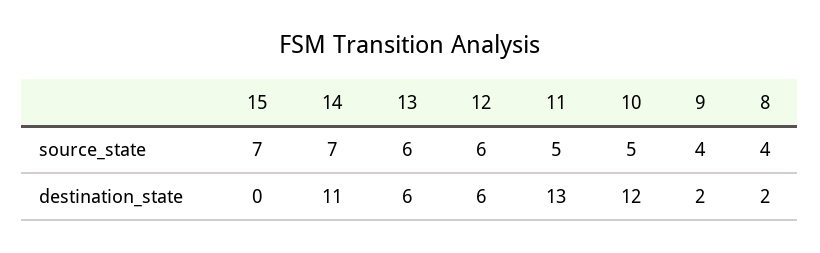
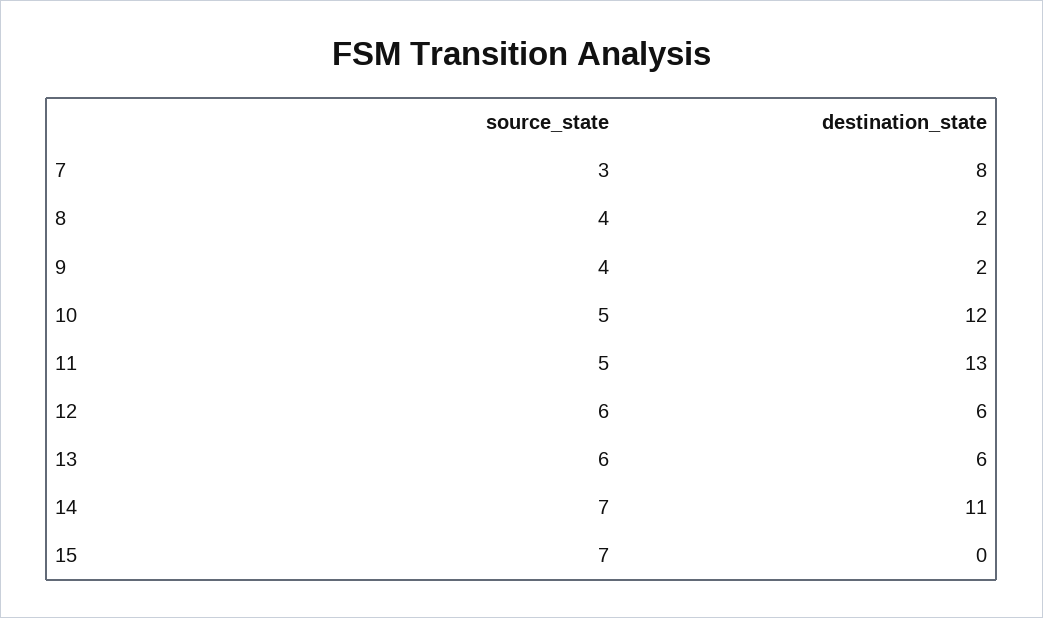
  {
    "15": {
      "source_state": 7,
      "destination_state": 0
    },
    "14": {
      "source_state": 7,
      "destination_state": 11
    },
    "13": {
      "source_state": 6,
      "destination_state": 6
    },
    "12": {
      "source_state": 6,
      "destination_state": 6
    },
    "11": {
      "source_state": 5,
      "destination_state": 13
    },
    "10": {
      "source_state": 5,
      "destination_state": 12
    },
    "9": {
      "source_state": 4,
      "destination_state": 2
    },
    "8": {
      "source_state": 4,
      "destination_state": 2
-   }
+   },
+   "7": {
+     "source_state": 3,
+     "destination_state": 8
+   }
  }

